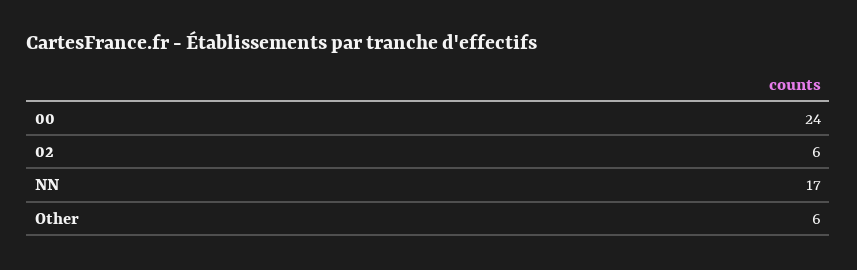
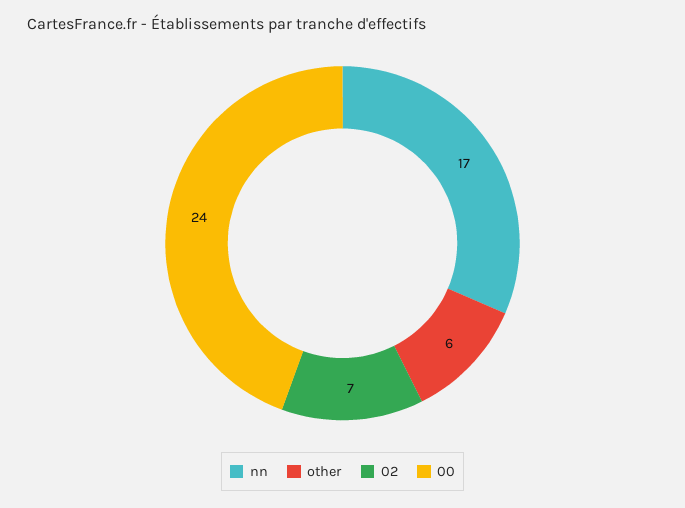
  {
    "00": 24,
-   "02": 6,
+   "02": 7,
    "NN": 17,
    "Other": 6
  }

